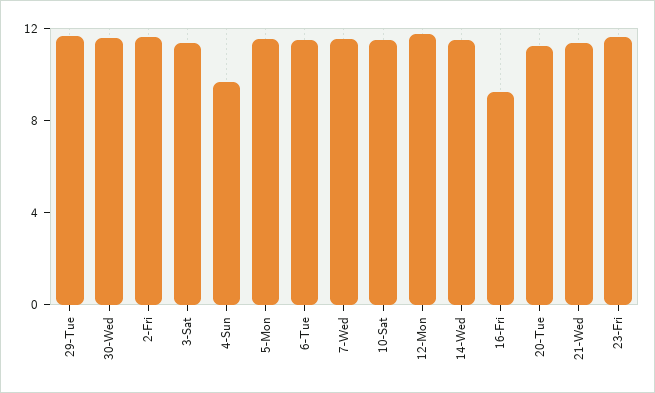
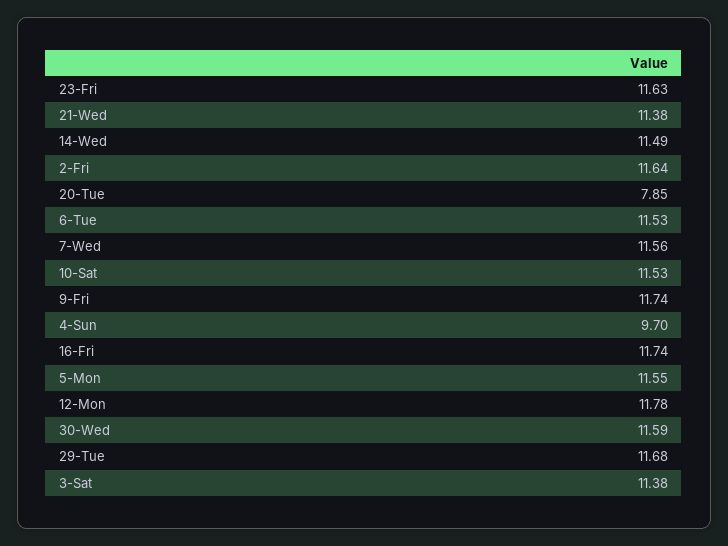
  {
    "29-Tue": 11.68,
    "30-Wed": 11.59,
    "2-Fri": 11.64,
    "3-Sat": 11.38,
    "4-Sun": 9.7,
    "5-Mon": 11.55,
    "6-Tue": 11.53,
    "7-Wed": 11.56,
    "10-Sat": 11.53,
    "12-Mon": 11.78,
    "14-Wed": 11.49,
-   "16-Fri": 9,
+   "16-Fri": 11.74,
-   "20-Tue": 11,
+   "20-Tue": 7.85,
    "21-Wed": 11.38,
-   "23-Fri": 11.63
+   "23-Fri": 11.63,
+   "9-Fri": 11.74
  }

